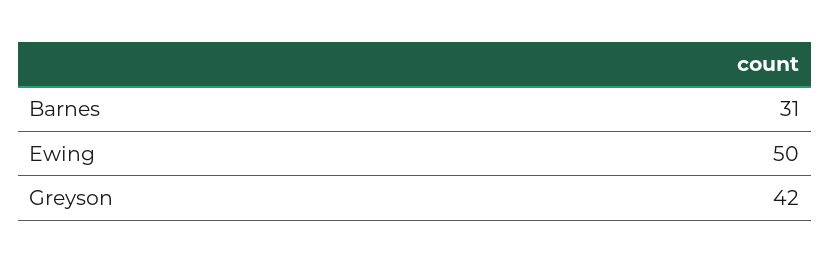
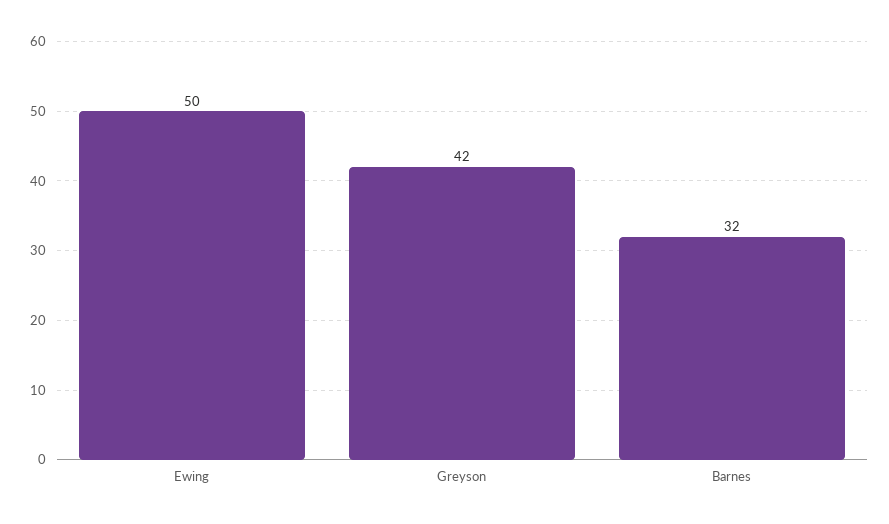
  {
-   "Barnes": 31,
+   "Barnes": 32,
    "Ewing": 50,
    "Greyson": 42
  }

